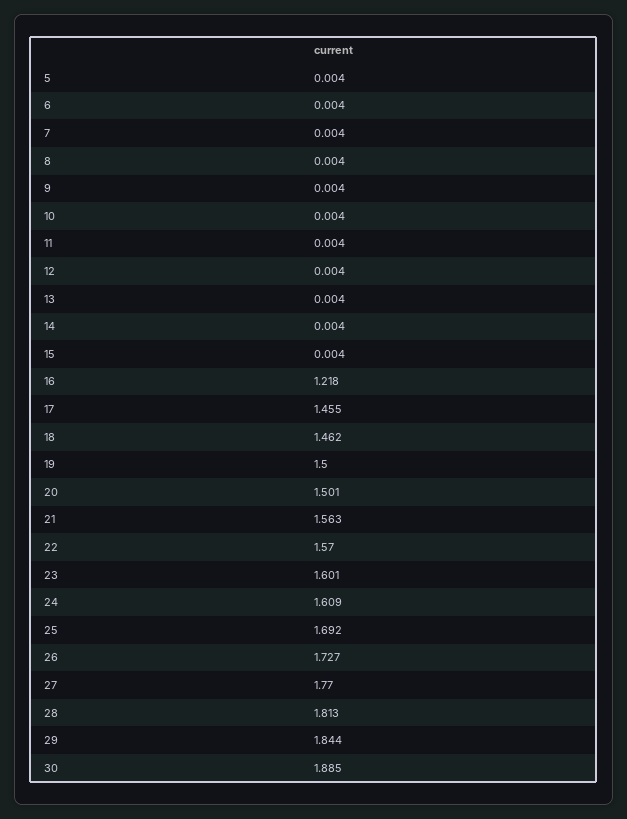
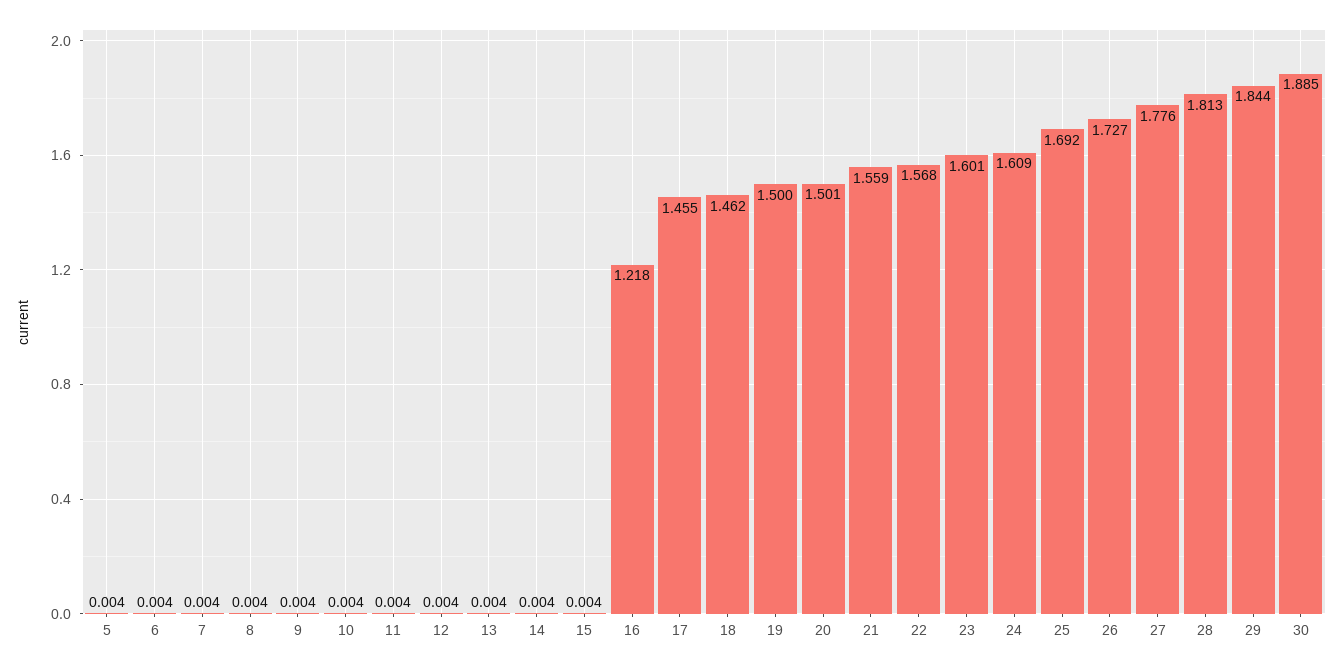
  {
    "5": 0.004,
    "6": 0.004,
    "7": 0.004,
    "8": 0.004,
    "9": 0.004,
    "10": 0.004,
    "11": 0.004,
    "12": 0.004,
    "13": 0.004,
    "14": 0.004,
    "15": 0.004,
    "16": 1.218,
    "17": 1.455,
    "18": 1.462,
    "19": 1.5,
    "20": 1.501,
-   "21": 1.563,
+   "21": 1.559,
-   "22": 1.57,
+   "22": 1.568,
    "23": 1.601,
    "24": 1.609,
    "25": 1.692,
    "26": 1.727,
-   "27": 1.77,
+   "27": 1.776,
    "28": 1.813,
    "29": 1.844,
    "30": 1.885
  }

